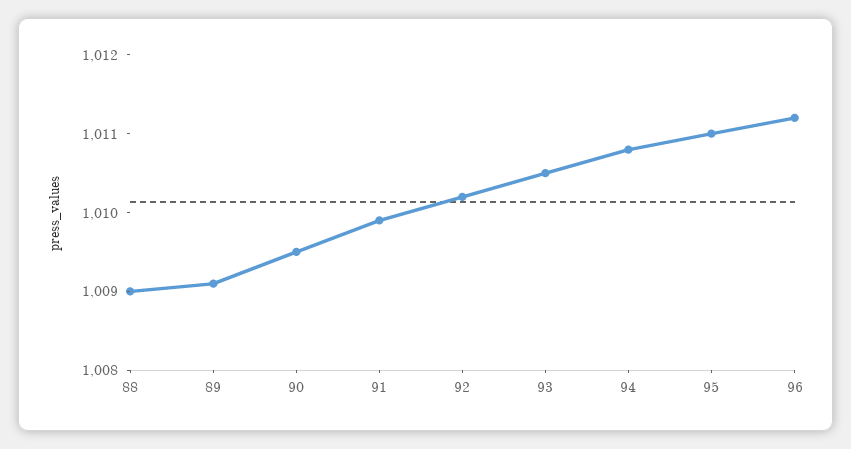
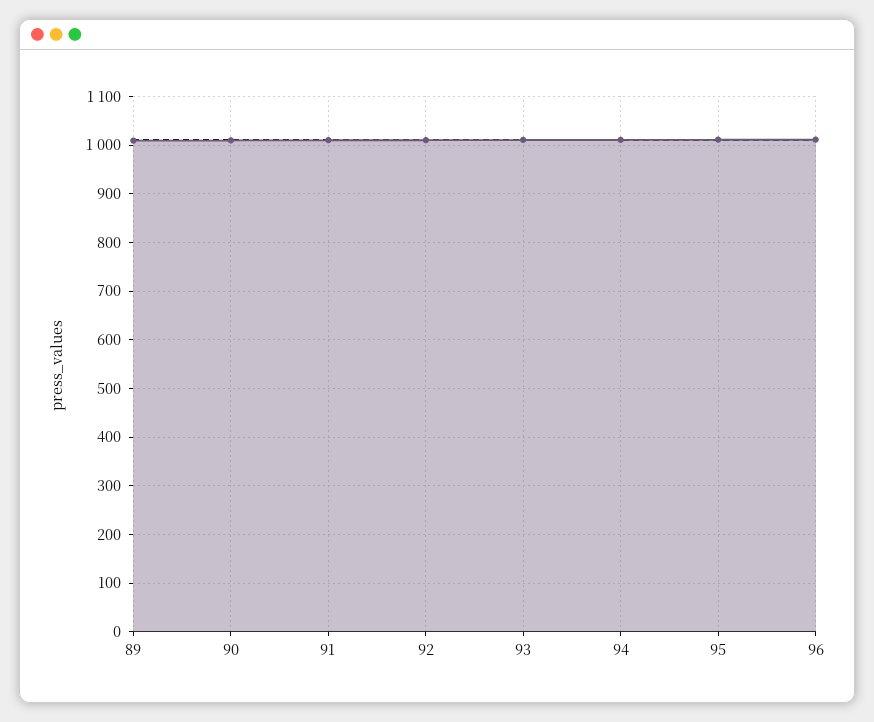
  {
-   "88": 1009,
    "89": 1009,
    "90": 1009.5,
    "91": 1010,
    "92": 1010,
    "93": 1010.5,
    "94": 1011,
    "95": 1011,
    "96": 1011
  }

